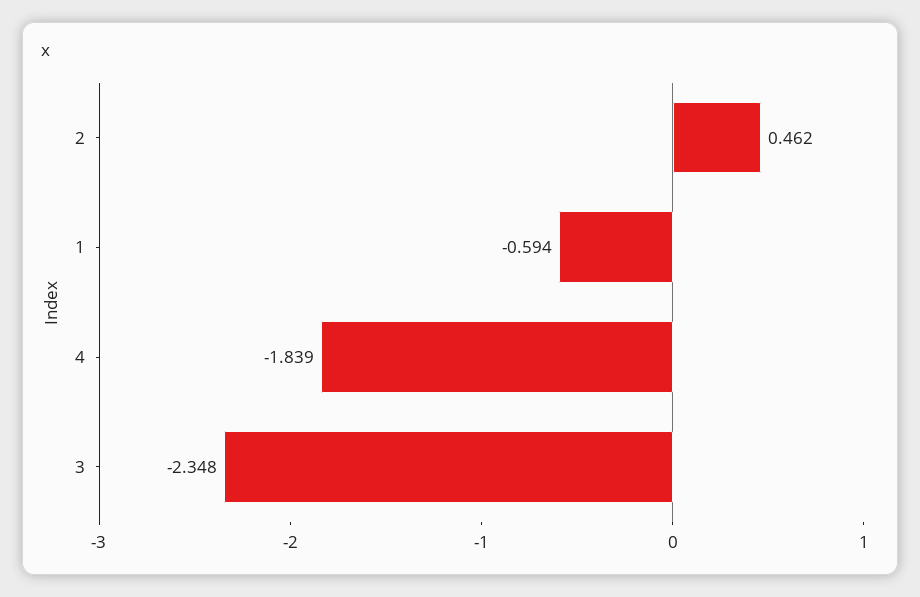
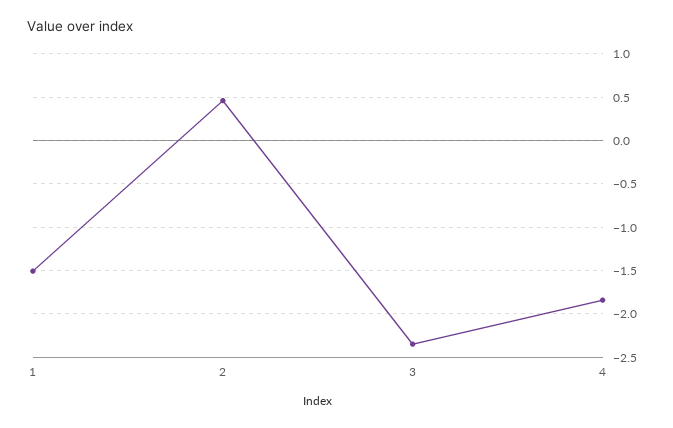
  {
    "2": 0.462,
-   "1": -0.594,
+   "1": -1.5,
    "4": -1.839,
    "3": -2.348
  }

